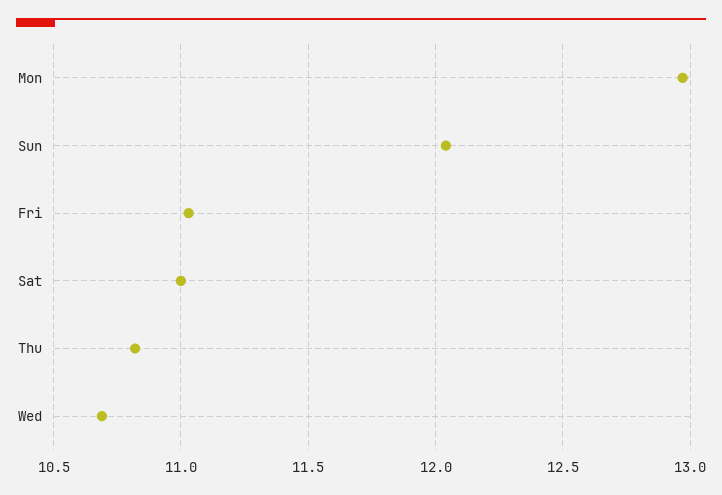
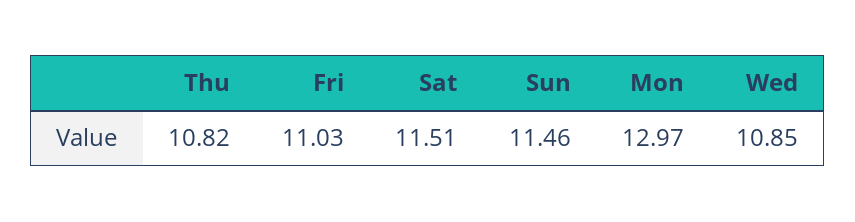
  {
    "Mon": 12.97,
-   "Sun": 12.05,
+   "Sun": 11.46,
    "Fri": 11.03,
-   "Sat": 11,
+   "Sat": 11.51,
    "Thu": 10.82,
-   "Wed": 10.7
+   "Wed": 10.85
  }

